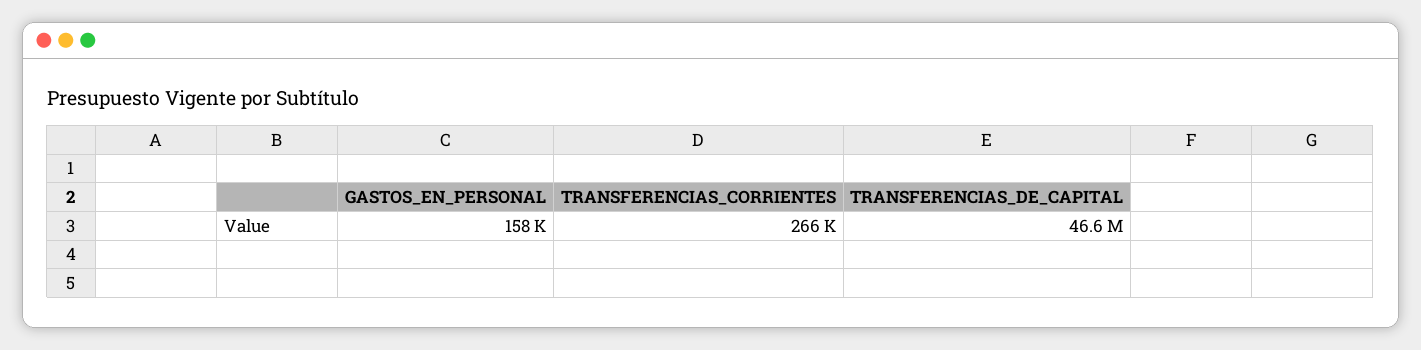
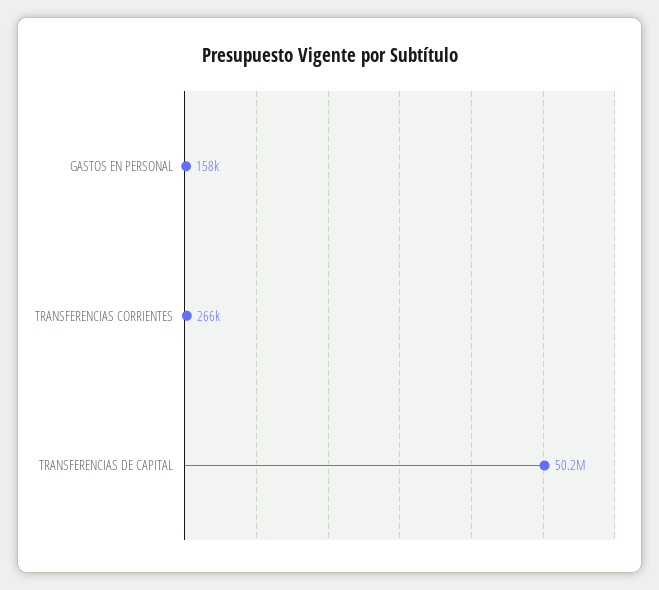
  {
    "GASTOS_EN_PERSONAL": 158000,
    "TRANSFERENCIAS_CORRIENTES": 266000,
-   "TRANSFERENCIAS_DE_CAPITAL": 46600000
+   "TRANSFERENCIAS_DE_CAPITAL": 50200000
  }

